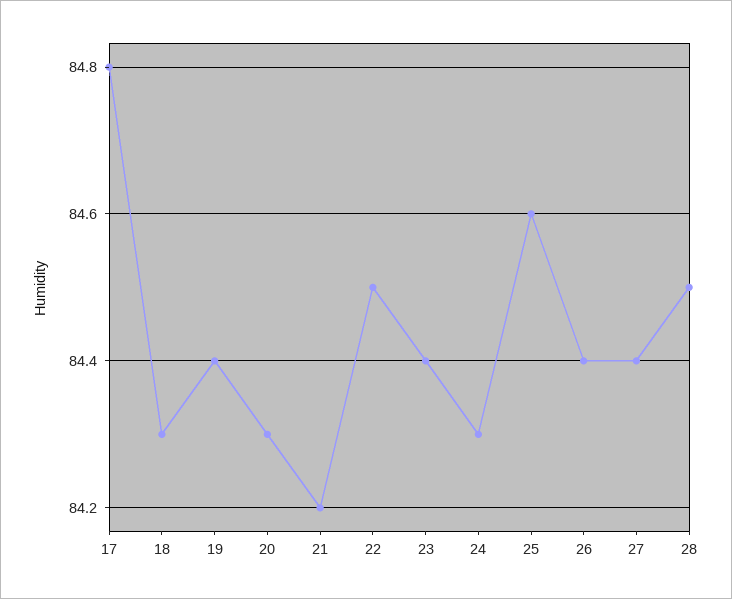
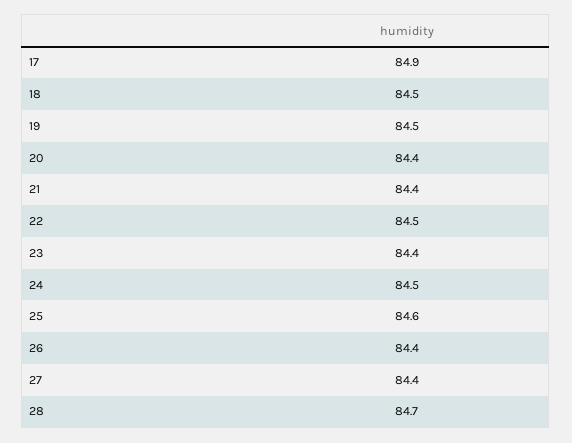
  {
-   "17": 84.8,
+   "17": 84.9,
-   "18": 84.3,
+   "18": 84.5,
-   "19": 84.4,
+   "19": 84.5,
-   "20": 84.3,
+   "20": 84.4,
-   "21": 84.2,
+   "21": 84.4,
    "22": 84.5,
    "23": 84.4,
-   "24": 84.3,
+   "24": 84.5,
    "25": 84.6,
    "26": 84.4,
    "27": 84.4,
-   "28": 84.5
+   "28": 84.7
  }

